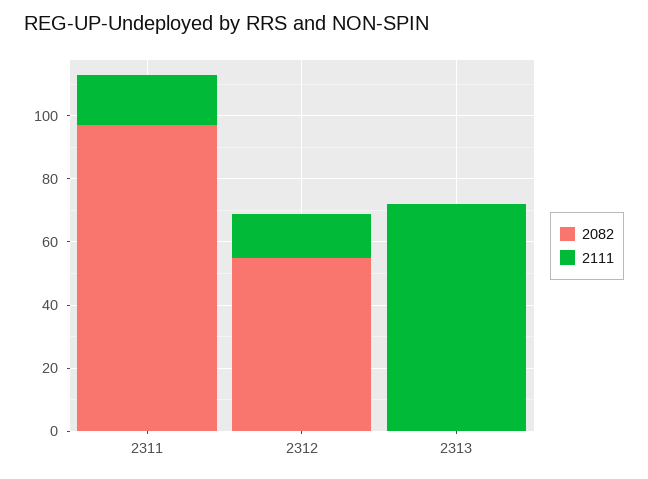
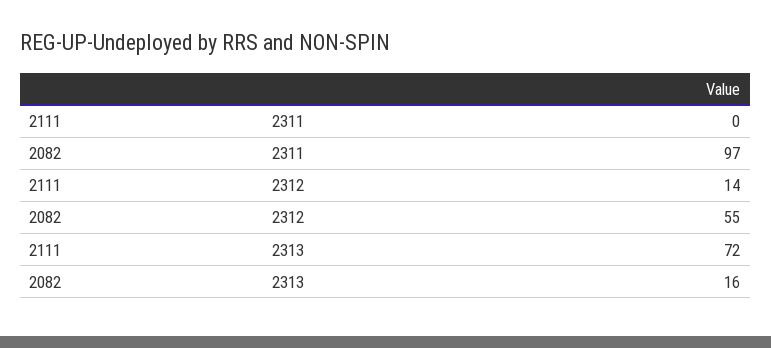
  {
    "2082": {
      "2311": 97,
      "2312": 55,
-     "2313": 0
+     "2313": 16
    },
    "2111": {
-     "2311": 15,
+     "2311": 0,
      "2312": 14,
      "2313": 72
    }
  }

